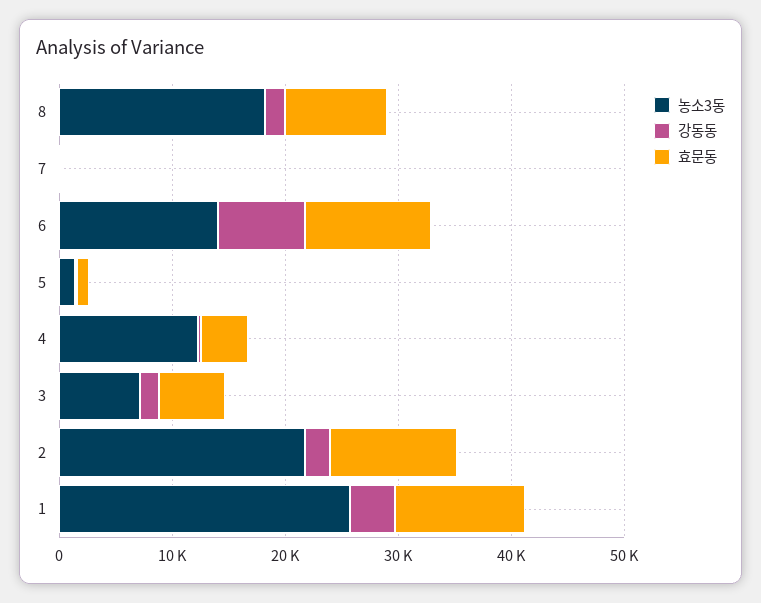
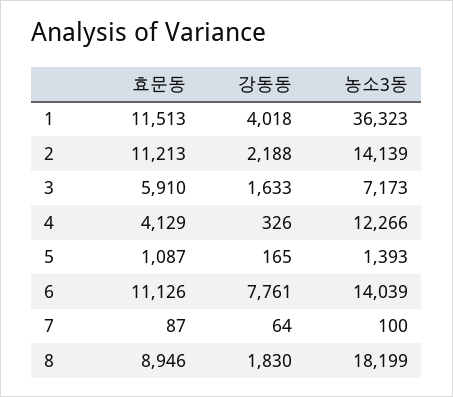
  {
    "농소3동": {
      "8": 18199,
      "7": 100,
      "6": 14039,
      "5": 1393,
      "4": 12266,
      "3": 7173,
-     "2": 22000,
+     "2": 14139,
-     "1": 26000
+     "1": 36323
    },
    "강동동": {
      "8": 1830,
      "7": 64,
      "6": 7761,
      "5": 165,
      "4": 326,
      "3": 1633,
      "2": 2188,
      "1": 4018
    },
    "효문동": {
      "8": 8946,
      "7": 87,
      "6": 11126,
      "5": 1087,
      "4": 4129,
      "3": 5910,
      "2": 11213,
      "1": 11513
    }
  }

